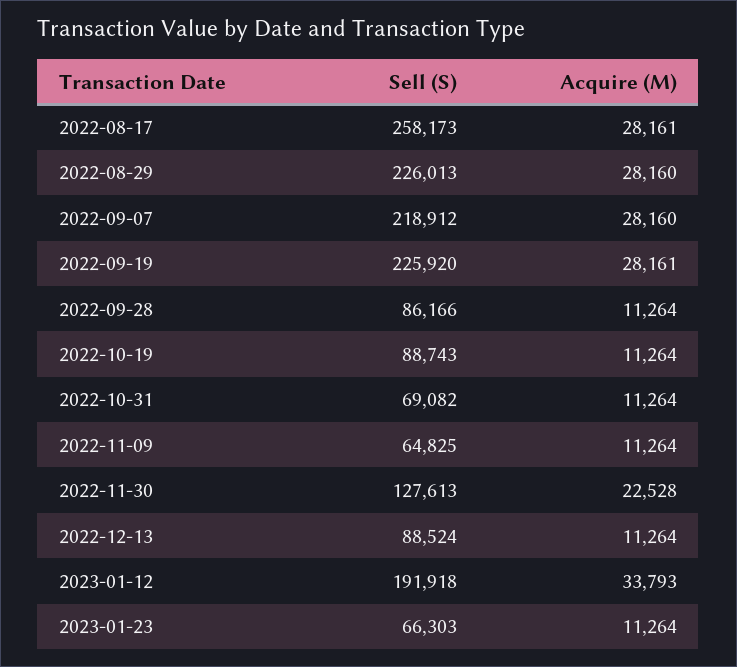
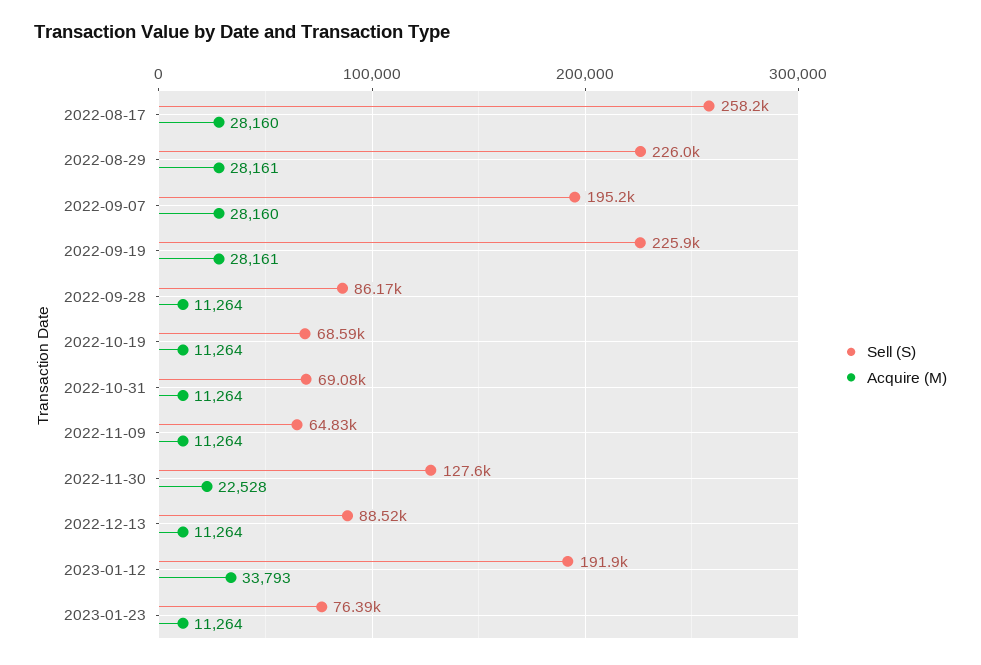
  {
    "Sell (S)": {
      "2022-08-17": 258173,
      "2022-08-29": 226013,
-     "2022-09-07": 218912,
+     "2022-09-07": 195200,
      "2022-09-19": 225920,
      "2022-09-28": 86166,
-     "2022-10-19": 88743,
+     "2022-10-19": 68590,
      "2022-10-31": 69082,
      "2022-11-09": 64825,
      "2022-11-30": 127613,
      "2022-12-13": 88524,
      "2023-01-12": 191918,
-     "2023-01-23": 66303
+     "2023-01-23": 76390
    },
    "Acquire (M)": {
-     "2022-08-17": 28161,
+     "2022-08-17": 28160,
-     "2022-08-29": 28160,
+     "2022-08-29": 28161,
      "2022-09-07": 28160,
      "2022-09-19": 28161,
      "2022-09-28": 11264,
      "2022-10-19": 11264,
      "2022-10-31": 11264,
      "2022-11-09": 11264,
      "2022-11-30": 22528,
      "2022-12-13": 11264,
      "2023-01-12": 33793,
      "2023-01-23": 11264
    }
  }

